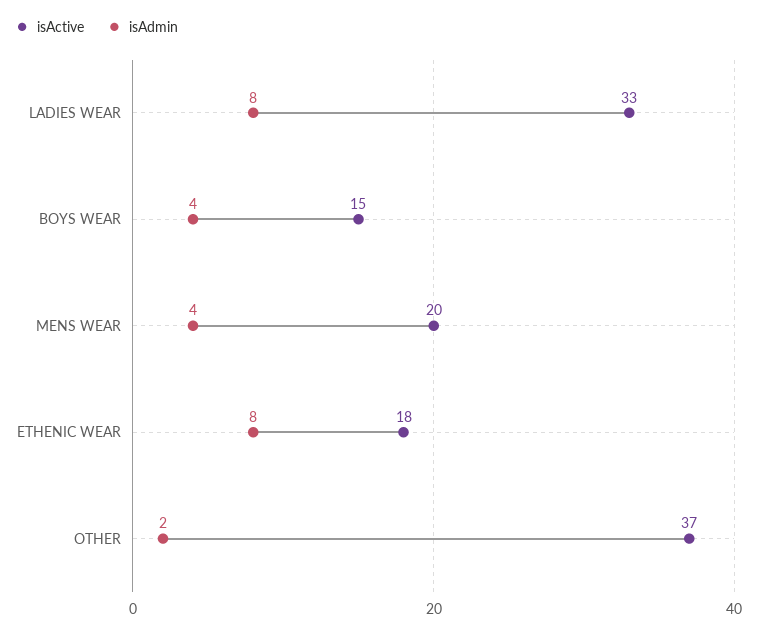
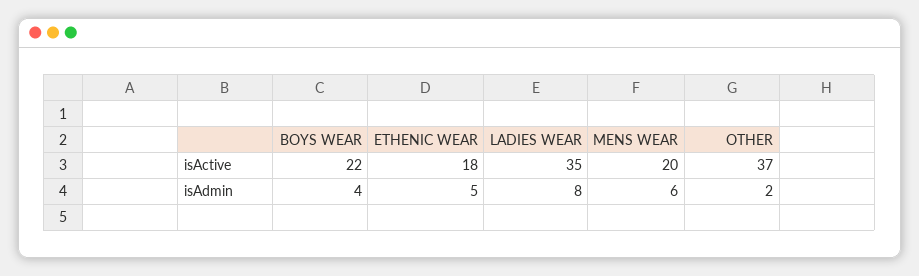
  {
    "isActive": {
-     "LADIES WEAR": 33,
+     "LADIES WEAR": 35,
-     "BOYS WEAR": 15,
+     "BOYS WEAR": 22,
      "MENS WEAR": 20,
      "ETHENIC WEAR": 18,
      "OTHER": 37
    },
    "isAdmin": {
      "LADIES WEAR": 8,
      "BOYS WEAR": 4,
-     "MENS WEAR": 4,
+     "MENS WEAR": 6,
-     "ETHENIC WEAR": 8,
+     "ETHENIC WEAR": 5,
      "OTHER": 2
    }
  }

